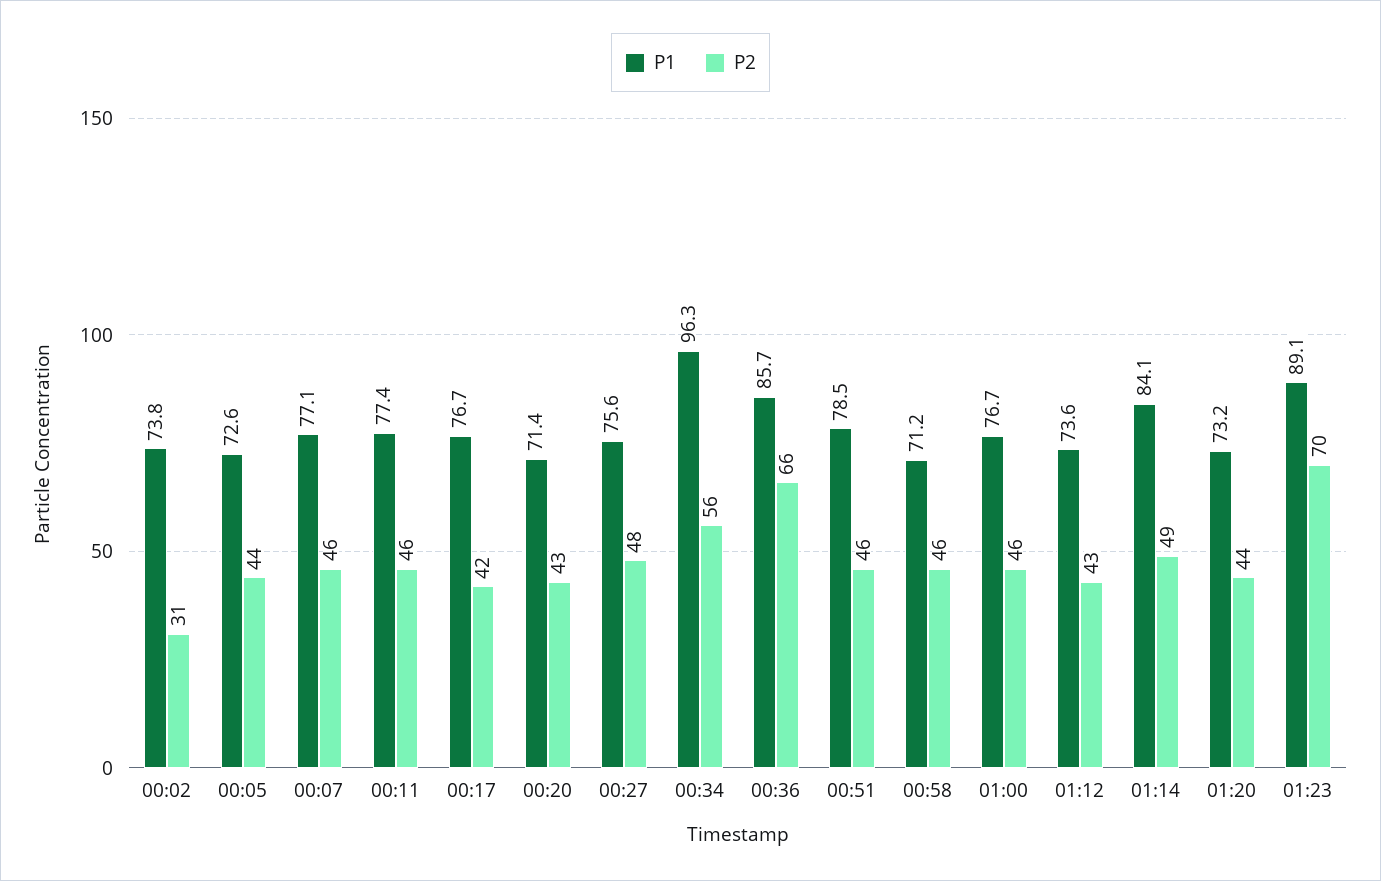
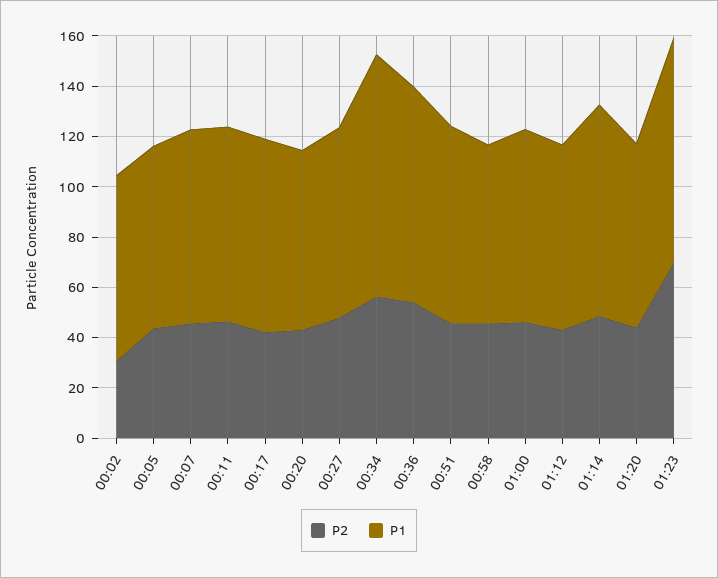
  {
    "P1": {
      "00:02": 73.8,
      "00:05": 72.6,
      "00:07": 77.1,
      "00:11": 77.4,
      "00:17": 76.7,
      "00:20": 71.4,
      "00:27": 75.6,
      "00:34": 96.3,
      "00:36": 85.7,
      "00:51": 78.5,
      "00:58": 71.2,
      "01:00": 76.7,
      "01:12": 73.6,
      "01:14": 84.1,
      "01:20": 73.2,
      "01:23": 89.1
    },
    "P2": {
      "00:02": 31,
      "00:05": 44,
      "00:07": 46,
      "00:11": 46,
      "00:17": 42,
      "00:20": 43,
      "00:27": 48,
      "00:34": 56,
-     "00:36": 66,
+     "00:36": 55,
      "00:51": 46,
      "00:58": 46,
      "01:00": 46,
      "01:12": 43,
      "01:14": 49,
      "01:20": 44,
      "01:23": 70
    }
  }

